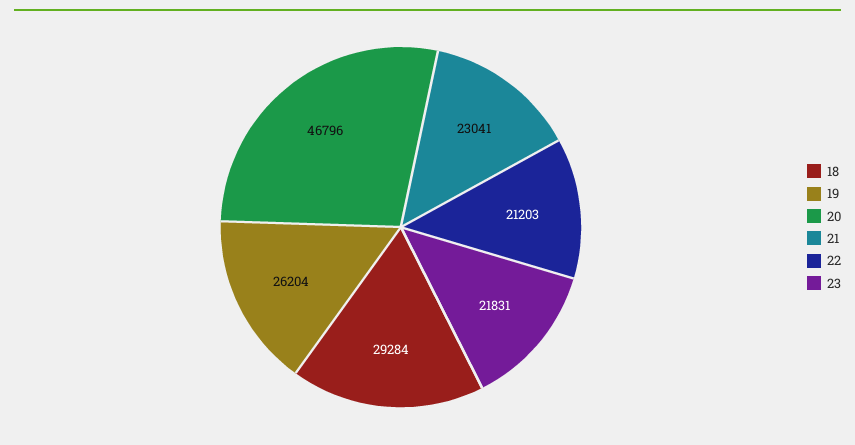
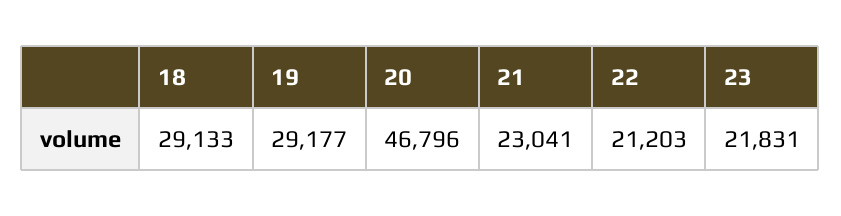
  {
-   "18": 29284,
+   "18": 29133,
-   "19": 26204,
+   "19": 29177,
    "20": 46796,
    "21": 23041,
    "22": 21203,
    "23": 21831
  }

